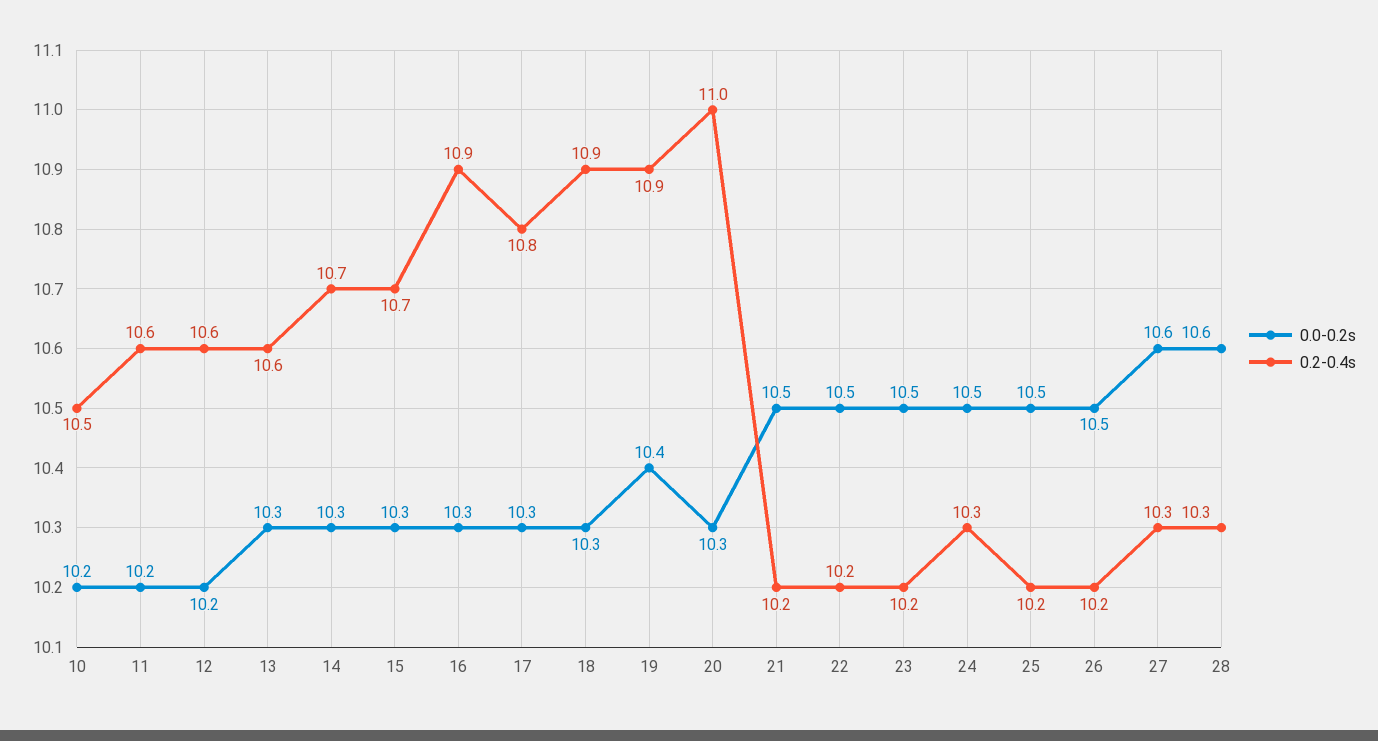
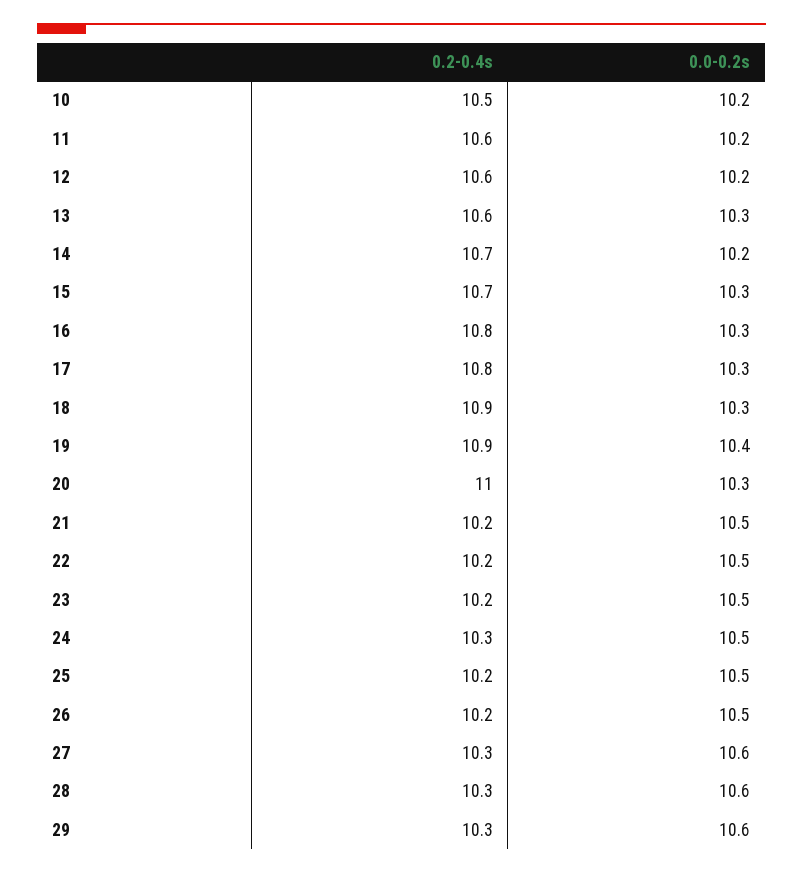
  {
    "0.0-0.2s": {
      "10": 10.2,
      "11": 10.2,
      "12": 10.2,
      "13": 10.3,
-     "14": 10.3,
+     "14": 10.2,
      "15": 10.3,
      "16": 10.3,
      "17": 10.3,
      "18": 10.3,
      "19": 10.4,
      "20": 10.3,
      "21": 10.5,
      "22": 10.5,
      "23": 10.5,
      "24": 10.5,
      "25": 10.5,
      "26": 10.5,
      "27": 10.6,
-     "28": 10.6
+     "28": 10.6,
+     "29": 10.6
    },
    "0.2-0.4s": {
      "10": 10.5,
      "11": 10.6,
      "12": 10.6,
      "13": 10.6,
      "14": 10.7,
      "15": 10.7,
-     "16": 10.9,
+     "16": 10.8,
      "17": 10.8,
      "18": 10.9,
      "19": 10.9,
      "20": 11,
      "21": 10.2,
      "22": 10.2,
      "23": 10.2,
      "24": 10.3,
      "25": 10.2,
      "26": 10.2,
      "27": 10.3,
-     "28": 10.3
+     "28": 10.3,
+     "29": 10.3
    }
  }

